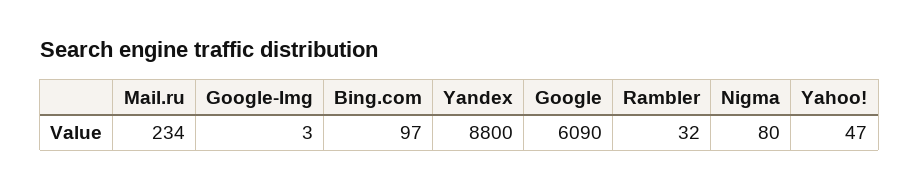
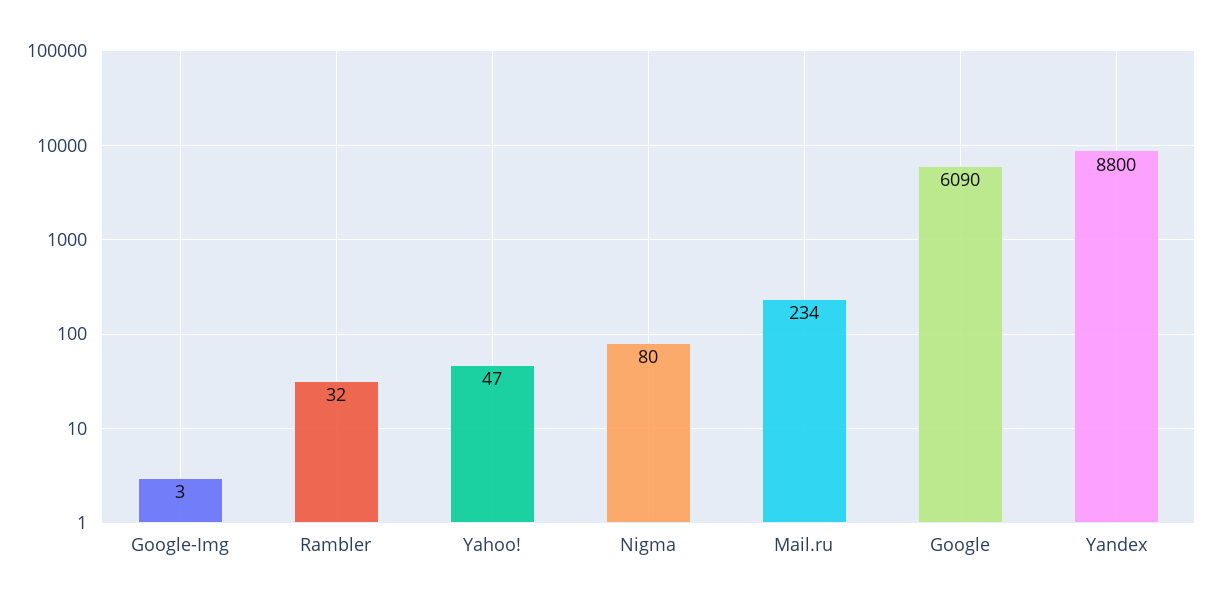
  {
    "Mail.ru": 234,
    "Google-Img": 3,
-   "Bing.com": 97,
    "Yandex": 8800,
    "Google": 6090,
    "Rambler": 32,
    "Nigma": 80,
    "Yahoo!": 47
  }

